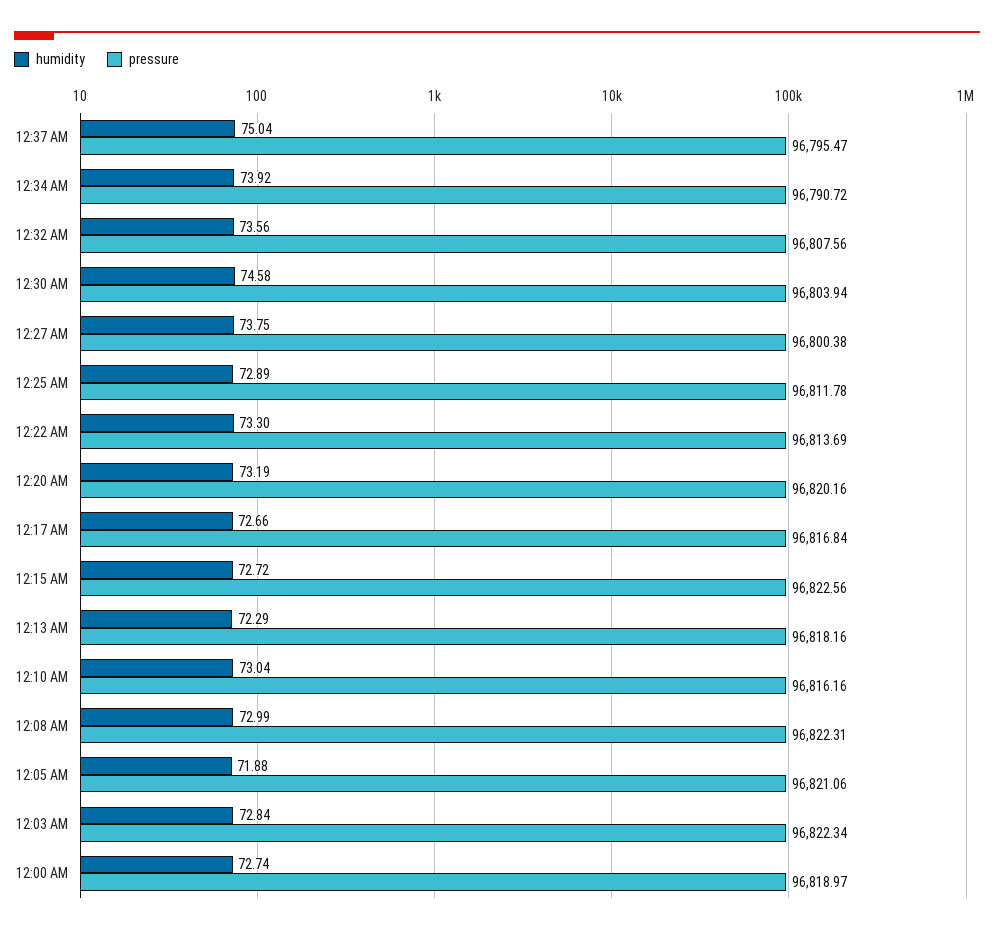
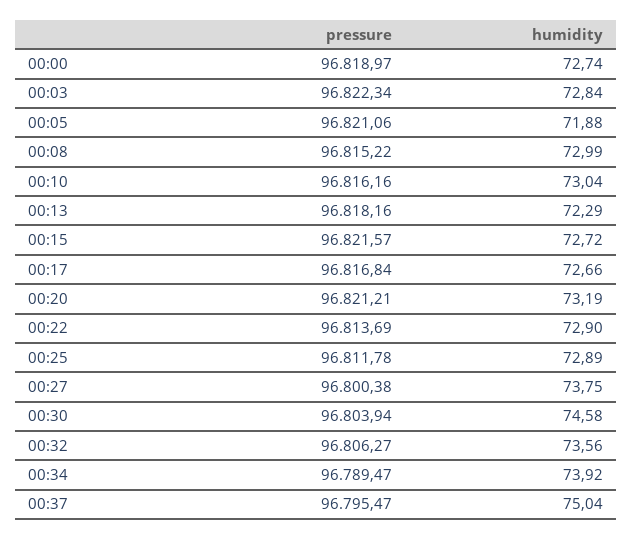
  {
    "humidity": {
      "12:37 AM": 75.04,
      "12:34 AM": 73.92,
      "12:32 AM": 73.56,
      "12:30 AM": 74.58,
      "12:27 AM": 73.75,
      "12:25 AM": 72.89,
-     "12:22 AM": 73.3,
+     "12:22 AM": 72.9,
      "12:20 AM": 73.19,
      "12:17 AM": 72.66,
      "12:15 AM": 72.72,
      "12:13 AM": 72.29,
      "12:10 AM": 73.04,
      "12:08 AM": 72.99,
      "12:05 AM": 71.88,
      "12:03 AM": 72.84,
      "12:00 AM": 72.74
    },
    "pressure": {
      "12:37 AM": 96795.47,
-     "12:34 AM": 96790.72,
+     "12:34 AM": 96789.47,
-     "12:32 AM": 96807.56,
+     "12:32 AM": 96806.27,
      "12:30 AM": 96803.94,
      "12:27 AM": 96800.38,
      "12:25 AM": 96811.78,
      "12:22 AM": 96813.69,
-     "12:20 AM": 96820.16,
+     "12:20 AM": 96821.21,
      "12:17 AM": 96816.84,
-     "12:15 AM": 96822.56,
+     "12:15 AM": 96821.57,
      "12:13 AM": 96818.16,
      "12:10 AM": 96816.16,
-     "12:08 AM": 96822.31,
+     "12:08 AM": 96815.22,
      "12:05 AM": 96821.06,
      "12:03 AM": 96822.34,
      "12:00 AM": 96818.97
    }
  }

